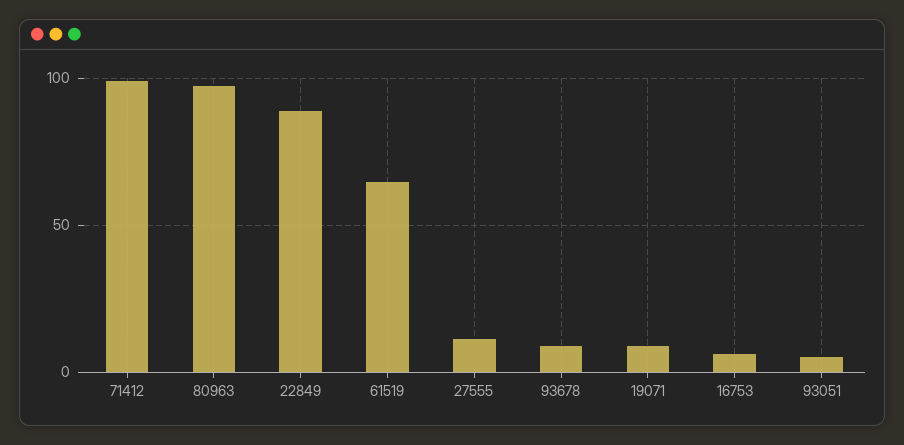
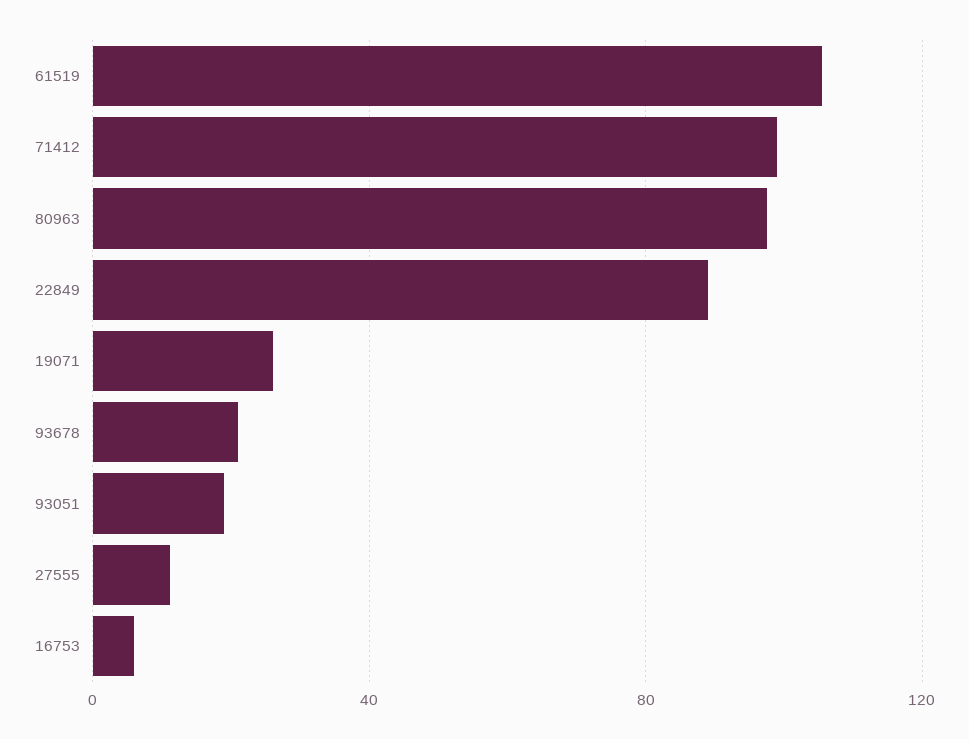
  {
    "71412": 100,
    "80963": 100,
    "22849": 90,
-   "61519": 65,
+   "61519": 105,
    "27555": 10,
-   "93678": 10,
+   "93678": 20,
-   "19071": 10,
+   "19071": 25,
    "16753": 5,
-   "93051": 5
+   "93051": 20
  }

